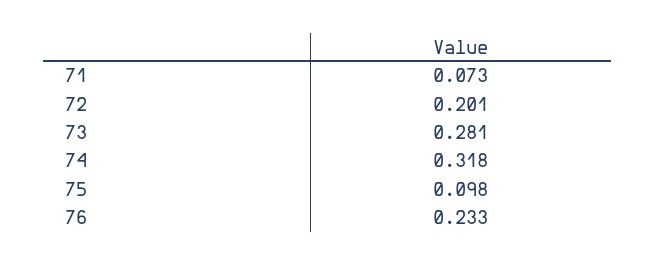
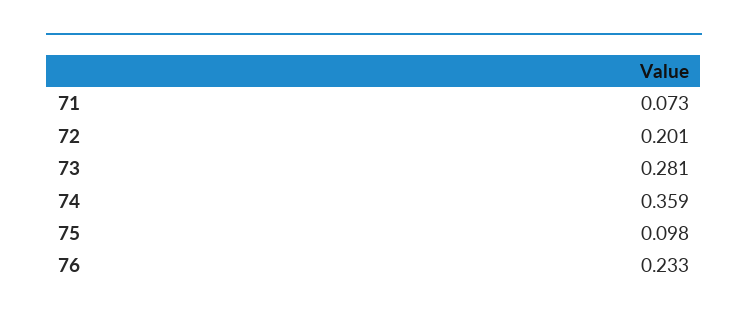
  {
    "71": 0.073,
    "72": 0.201,
    "73": 0.281,
-   "74": 0.318,
+   "74": 0.359,
    "75": 0.098,
    "76": 0.233
  }

